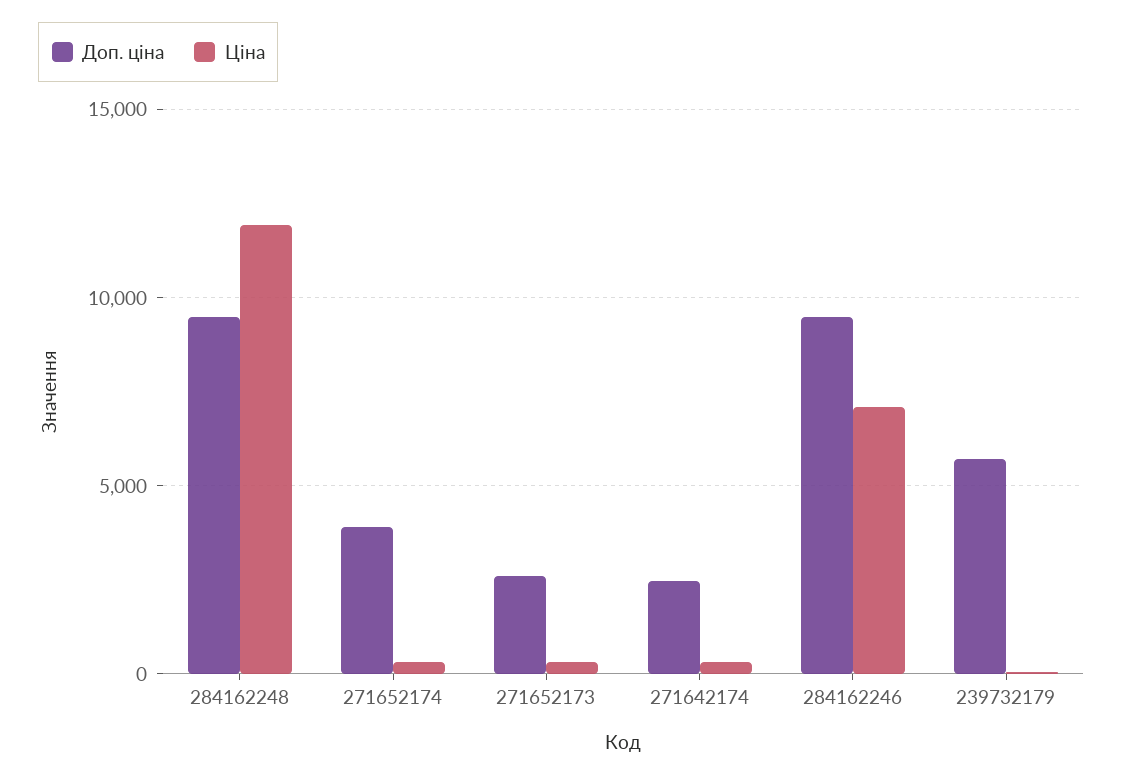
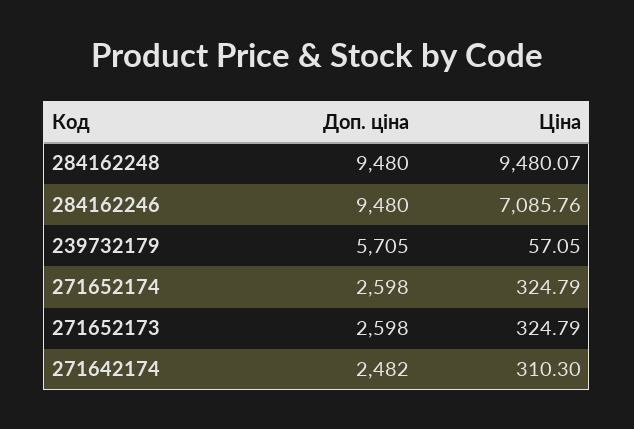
  {
    "Доп. ціна": {
      "284162248": 9480,
-     "271652174": 4000,
+     "271652174": 2598,
      "271652173": 2598,
      "271642174": 2482,
      "284162246": 9480,
      "239732179": 5705
    },
    "Ціна": {
-     "284162248": 12000,
+     "284162248": 9480.07,
      "271652174": 324.79,
      "271652173": 324.79,
      "271642174": 310.3,
      "284162246": 7085.76,
      "239732179": 57.05
    }
  }

